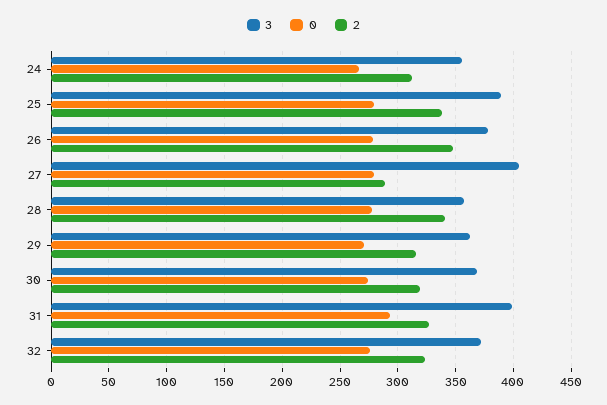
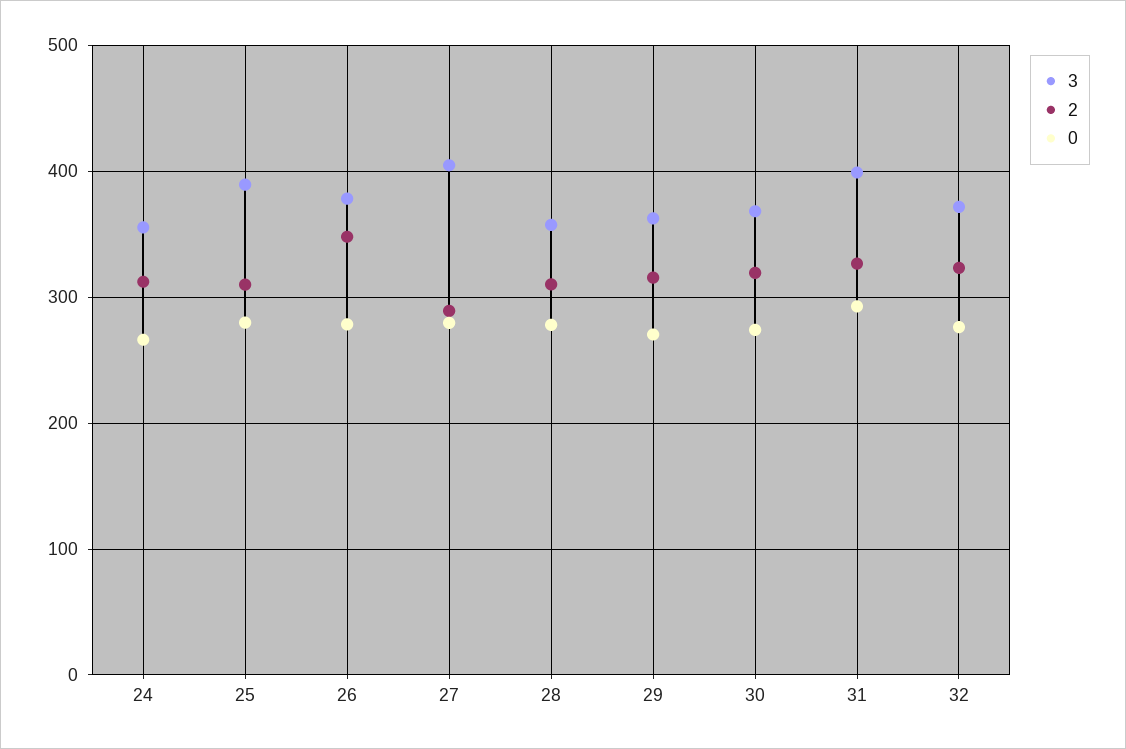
  {
    "3": {
      "24": 360,
      "25": 390,
      "26": 380,
      "27": 400,
      "28": 360,
      "29": 360,
      "30": 370,
      "31": 400,
      "32": 370
    },
    "0": {
      "24": 270,
      "25": 280,
      "26": 280,
      "27": 280,
      "28": 280,
      "29": 270,
      "30": 270,
      "31": 290,
      "32": 280
    },
    "2": {
      "24": 310,
-     "25": 340,
+     "25": 310,
      "26": 350,
      "27": 290,
-     "28": 340,
+     "28": 310,
      "29": 320,
      "30": 320,
      "31": 330,
      "32": 320
    }
  }

